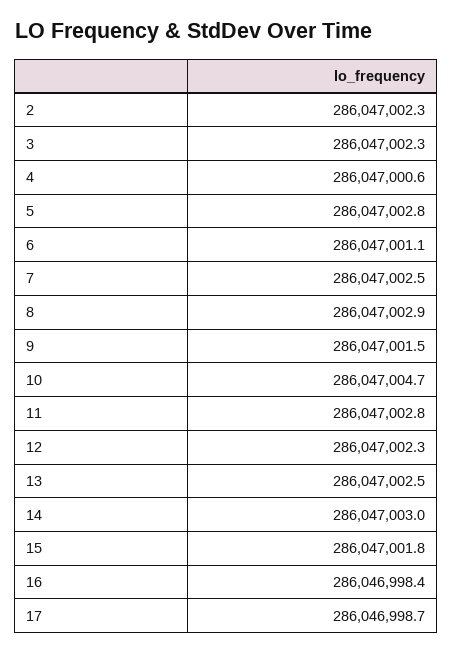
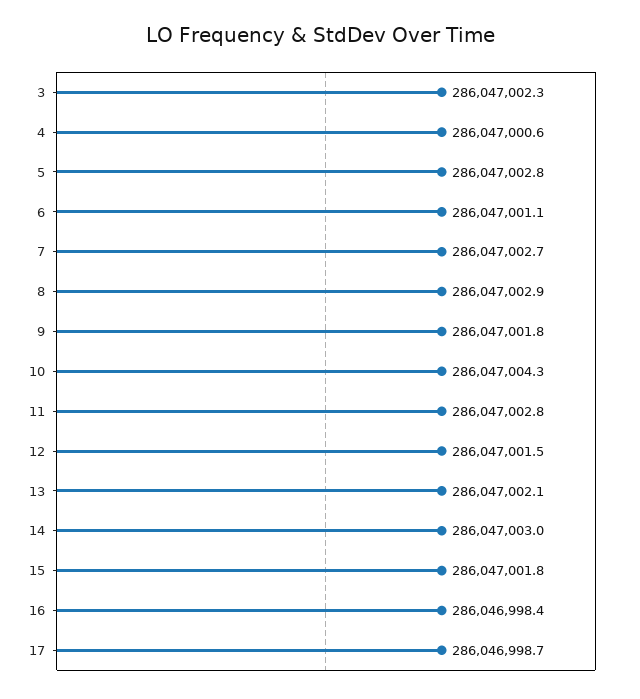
  {
-   "2": 286047002.3,
    "3": 286047002.3,
    "4": 286047000.6,
    "5": 286047002.8,
    "6": 286047001.1,
-   "7": 286047002.5,
+   "7": 286047002.7,
    "8": 286047002.9,
-   "9": 286047001.5,
+   "9": 286047001.8,
-   "10": 286047004.7,
+   "10": 286047004.3,
    "11": 286047002.8,
-   "12": 286047002.3,
+   "12": 286047001.5,
-   "13": 286047002.5,
+   "13": 286047002.1,
    "14": 286047003,
    "15": 286047001.8,
    "16": 286046998.4,
    "17": 286046998.7
  }

